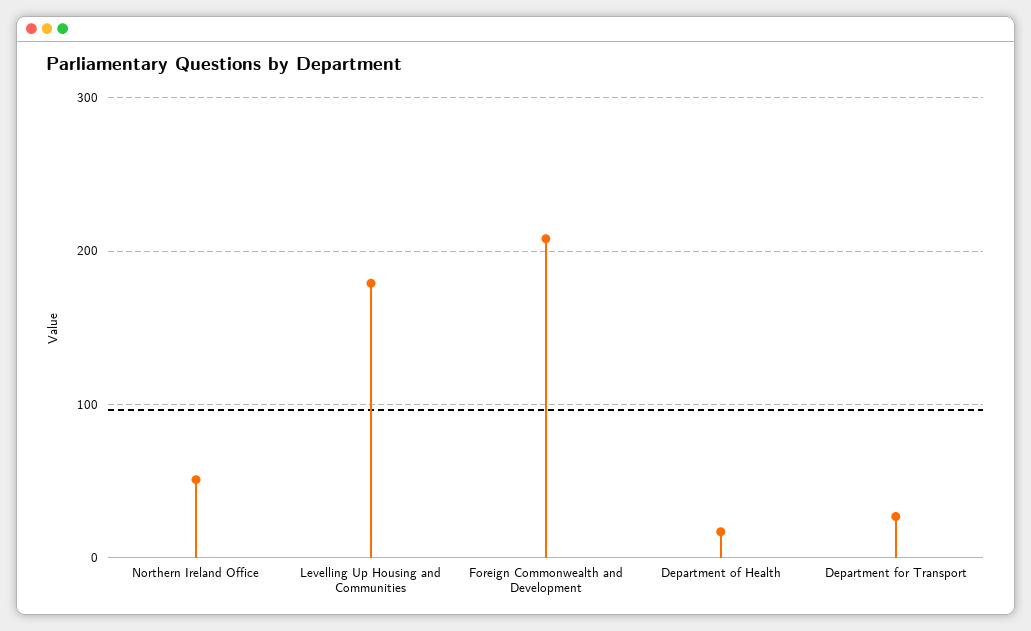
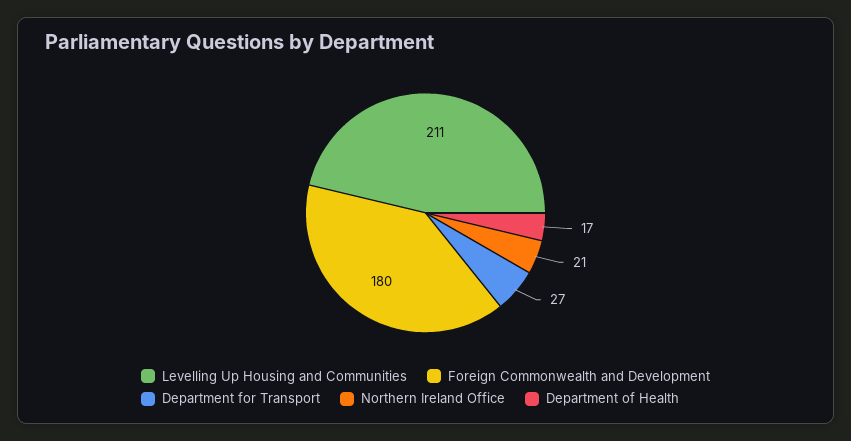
  {
-   "Northern Ireland Office": 50,
+   "Northern Ireland Office": 21,
-   "Levelling Up Housing and Communities": 180,
+   "Levelling Up Housing and Communities": 211,
-   "Foreign Commonwealth and Development": 210,
+   "Foreign Commonwealth and Development": 180,
    "Department of Health": 17,
    "Department for Transport": 27
  }

